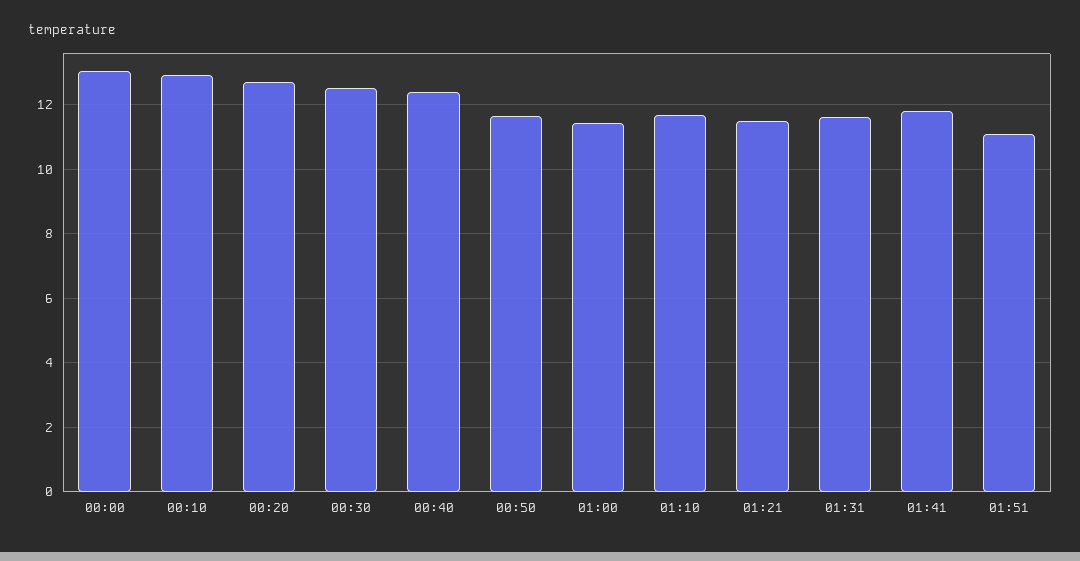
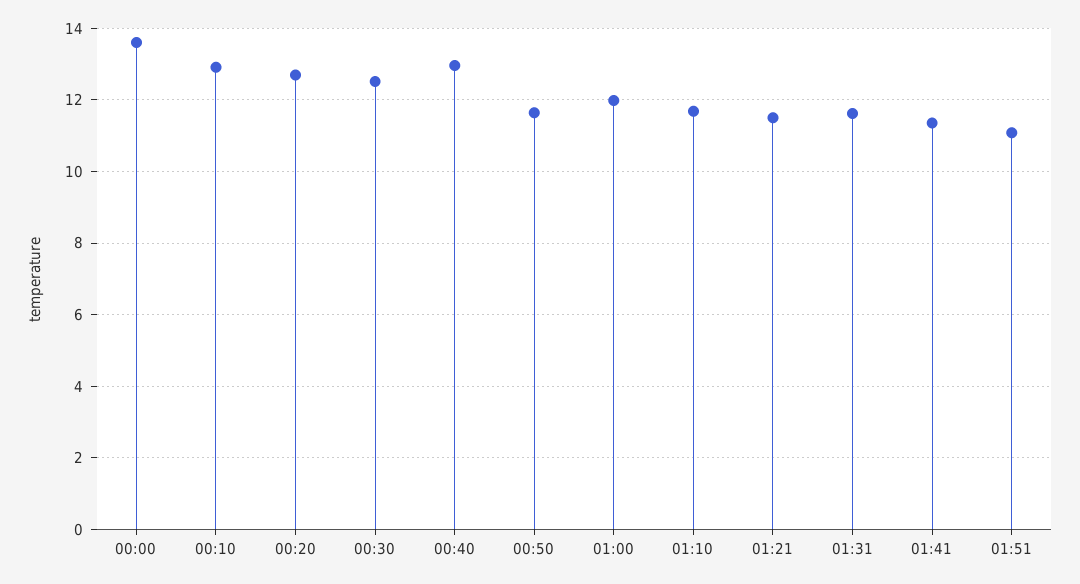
  {
-   "00:00": 13,
+   "00:00": 13.6,
    "00:10": 13,
    "00:20": 12.6,
    "00:30": 12.6,
-   "00:40": 12.4,
+   "00:40": 13,
    "00:50": 11.6,
-   "01:00": 11.4,
+   "01:00": 12,
    "01:10": 11.6,
    "01:21": 11.6,
    "01:31": 11.6,
-   "01:41": 11.8,
+   "01:41": 11.4,
    "01:51": 11
  }

